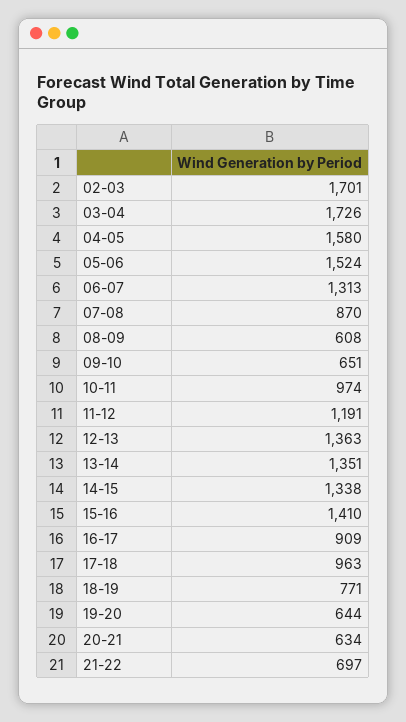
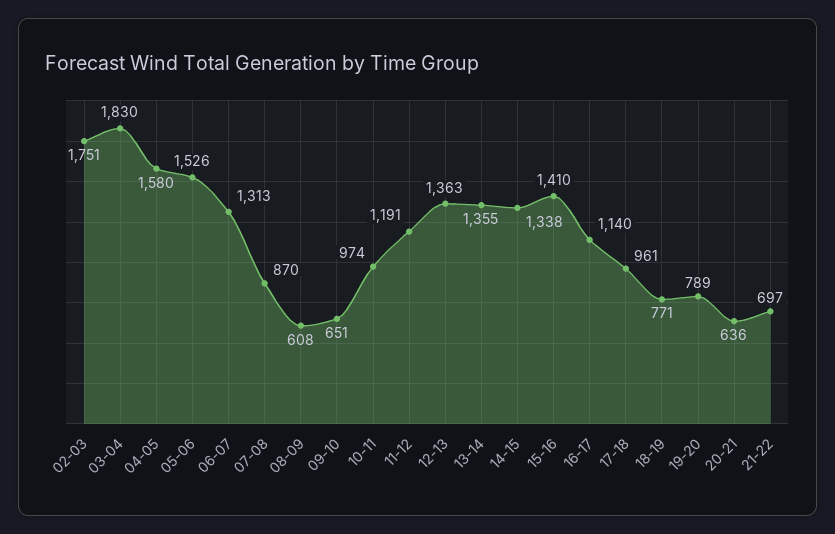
  {
-   "02-03": 1701,
+   "02-03": 1751,
-   "03-04": 1726,
+   "03-04": 1830,
    "04-05": 1580,
-   "05-06": 1524,
+   "05-06": 1526,
    "06-07": 1313,
    "07-08": 870,
    "08-09": 608,
    "09-10": 651,
    "10-11": 974,
    "11-12": 1191,
    "12-13": 1363,
-   "13-14": 1351,
+   "13-14": 1355,
    "14-15": 1338,
    "15-16": 1410,
-   "16-17": 909,
+   "16-17": 1140,
-   "17-18": 963,
+   "17-18": 961,
    "18-19": 771,
-   "19-20": 644,
+   "19-20": 789,
-   "20-21": 634,
+   "20-21": 636,
    "21-22": 697
  }

